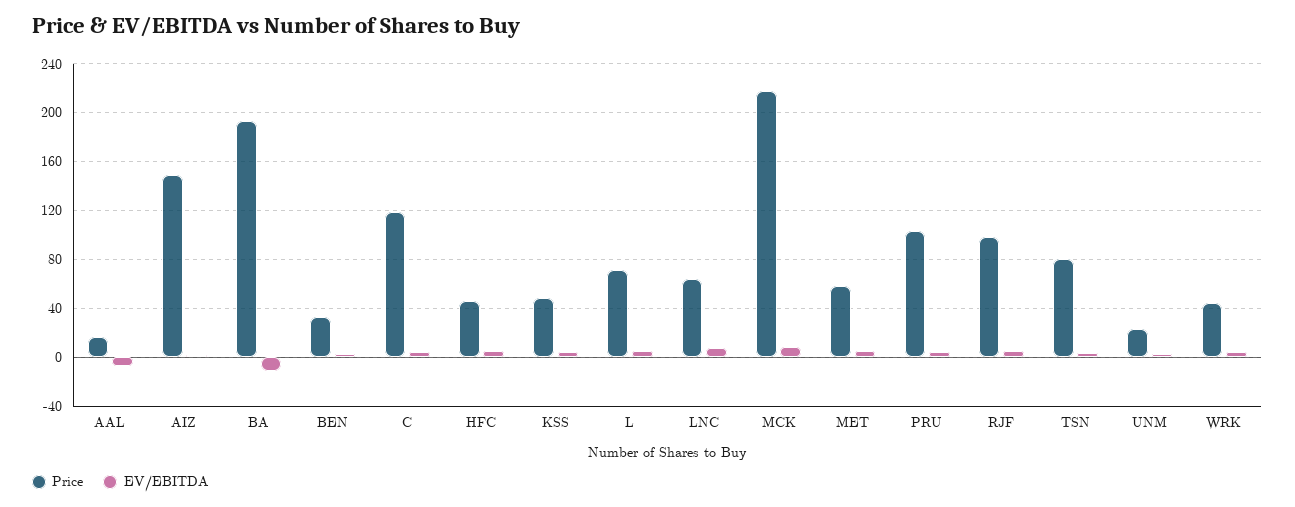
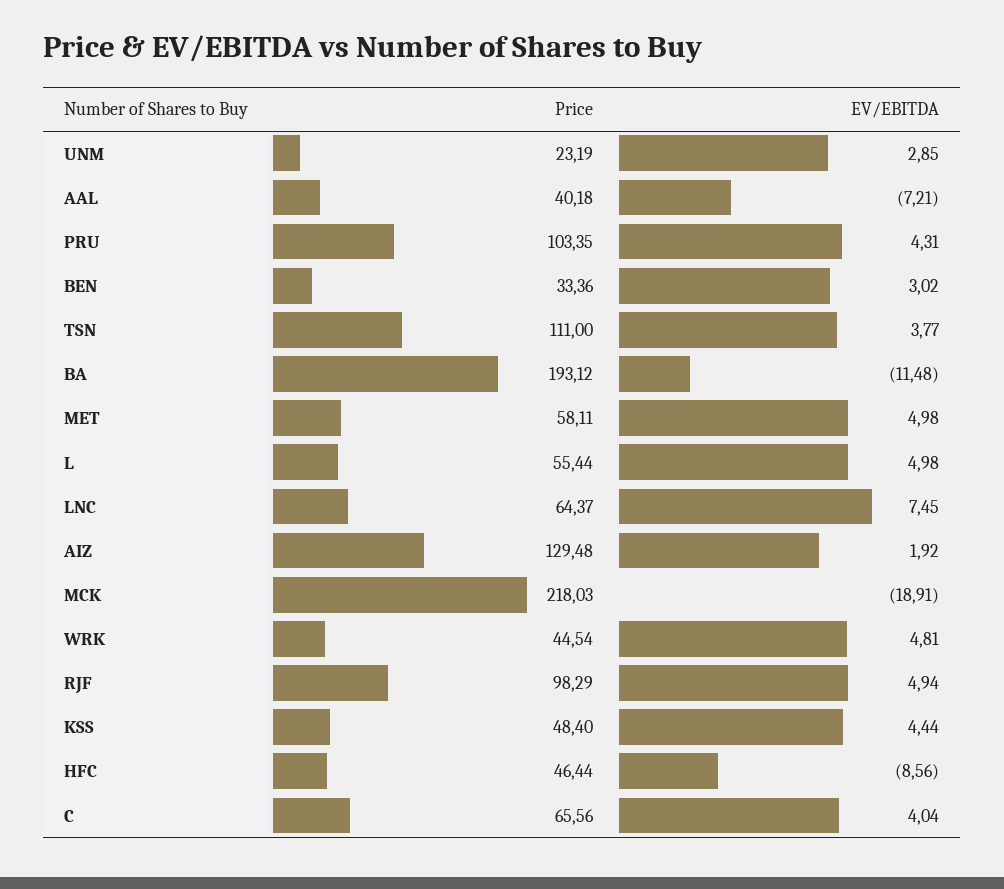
  {
    "Price": {
-     "AAL": 15,
+     "AAL": 40.18,
-     "AIZ": 150,
+     "AIZ": 129.48,
      "BA": 193.12,
      "BEN": 33.36,
-     "C": 120,
+     "C": 65.56,
      "HFC": 46.44,
      "KSS": 48.4,
-     "L": 70,
+     "L": 55.44,
      "LNC": 64.37,
      "MCK": 218.03,
      "MET": 58.11,
      "PRU": 103.35,
      "RJF": 98.29,
-     "TSN": 80,
+     "TSN": 111,
      "UNM": 23.19,
      "WRK": 44.54
    },
    "EV/EBITDA": {
      "AAL": -7.21,
      "AIZ": 1.92,
      "BA": -11.48,
      "BEN": 3.02,
      "C": 4.04,
-     "HFC": 5,
+     "HFC": -8.56,
      "KSS": 4.44,
      "L": 4.98,
      "LNC": 7.45,
-     "MCK": 10,
+     "MCK": -18.91,
      "MET": 4.98,
      "PRU": 4.31,
      "RJF": 4.94,
      "TSN": 3.77,
      "UNM": 2.85,
      "WRK": 4.81
    }
  }

